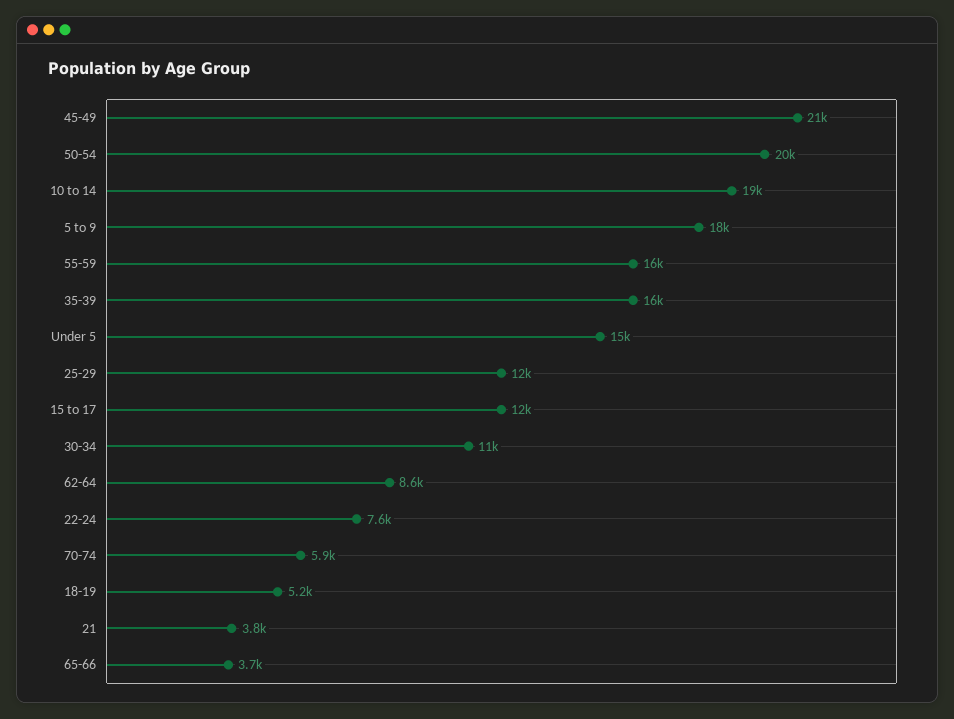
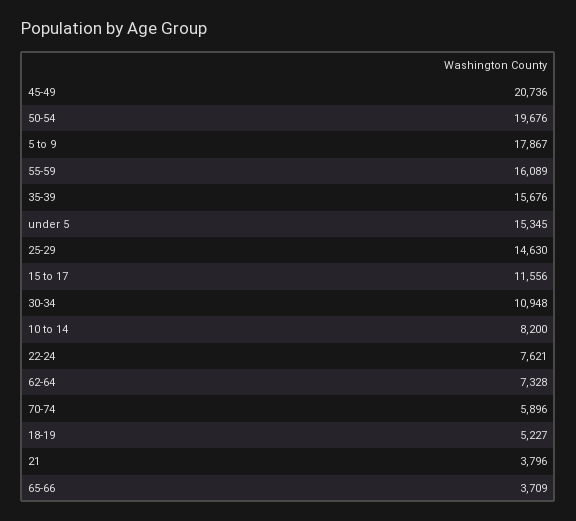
  {
    "45-49": 20736,
    "50-54": 19676,
-   "10 to 14": 19000,
+   "10 to 14": 8200,
    "5 to 9": 17867,
    "55-59": 16089,
    "35-39": 15676,
    "Under 5": 15345,
-   "25-29": 12000,
+   "25-29": 14630,
    "15 to 17": 11556,
    "30-34": 10948,
-   "62-64": 8600,
+   "62-64": 7328,
    "22-24": 7621,
    "70-74": 5896,
    "18-19": 5227,
    "21": 3796,
    "65-66": 3709
  }

